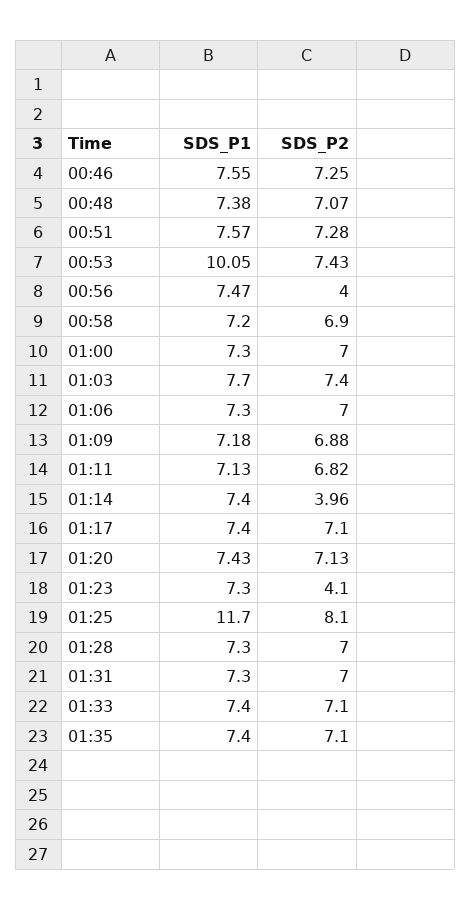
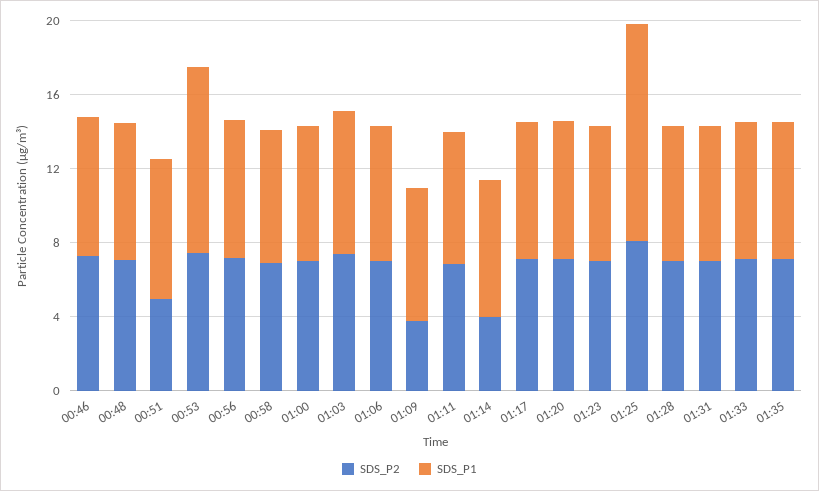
  {
    "SDS_P1": {
      "00:46": 7.55,
      "00:48": 7.38,
      "00:51": 7.57,
      "00:53": 10.05,
      "00:56": 7.47,
      "00:58": 7.2,
      "01:00": 7.3,
      "01:03": 7.7,
      "01:06": 7.3,
      "01:09": 7.18,
      "01:11": 7.13,
      "01:14": 7.4,
      "01:17": 7.4,
      "01:20": 7.43,
      "01:23": 7.3,
      "01:25": 11.7,
      "01:28": 7.3,
      "01:31": 7.3,
      "01:33": 7.4,
      "01:35": 7.4
    },
    "SDS_P2": {
      "00:46": 7.25,
      "00:48": 7.07,
-     "00:51": 7.28,
+     "00:51": 5,
      "00:53": 7.43,
-     "00:56": 4,
+     "00:56": 7,
      "00:58": 6.9,
      "01:00": 7,
      "01:03": 7.4,
      "01:06": 7,
-     "01:09": 6.88,
+     "01:09": 4,
      "01:11": 6.82,
      "01:14": 3.96,
      "01:17": 7.1,
      "01:20": 7.13,
-     "01:23": 4.1,
+     "01:23": 7,
      "01:25": 8.1,
      "01:28": 7,
      "01:31": 7,
      "01:33": 7.1,
      "01:35": 7.1
    }
  }

